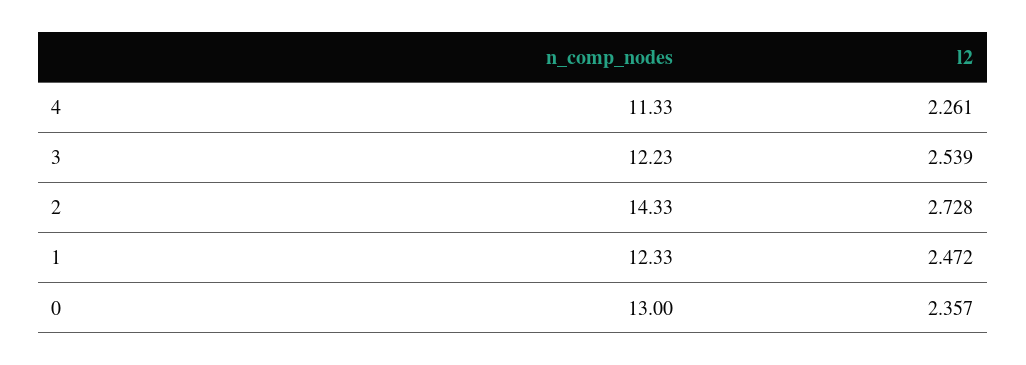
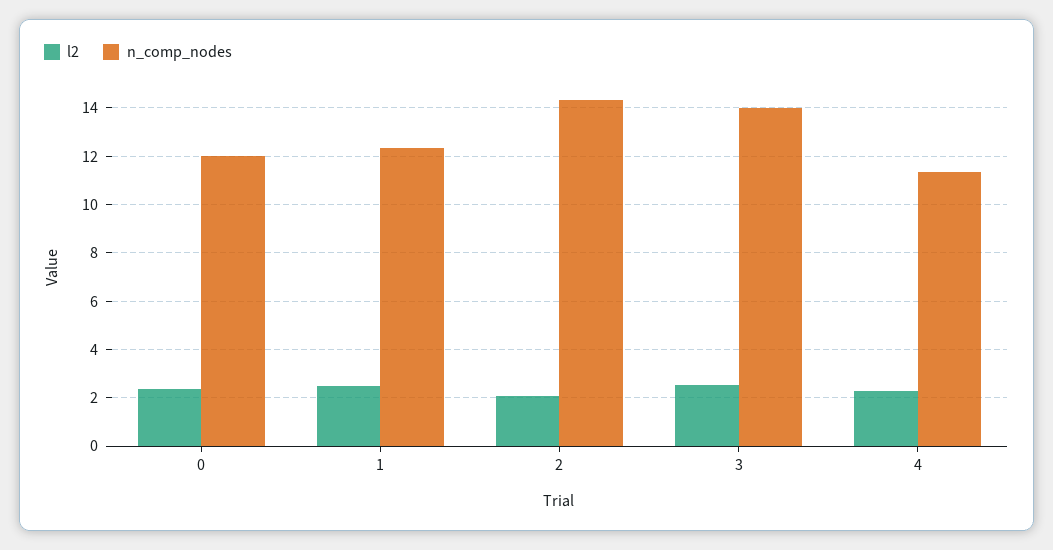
  {
    "n_comp_nodes": {
      "4": 11.33,
-     "3": 12.23,
+     "3": 14,
      "2": 14.33,
      "1": 12.33,
-     "0": 13
+     "0": 12
    },
    "l2": {
      "4": 2.261,
      "3": 2.539,
-     "2": 2.728,
+     "2": 2,
      "1": 2.472,
      "0": 2.357
    }
  }

